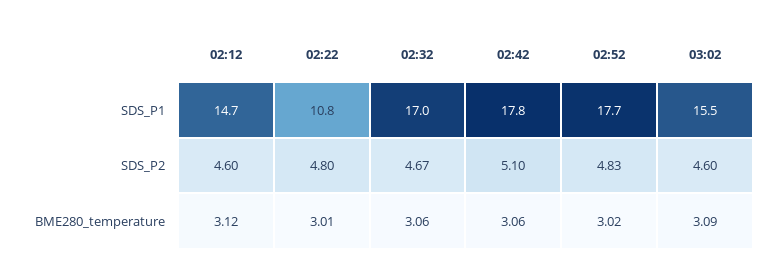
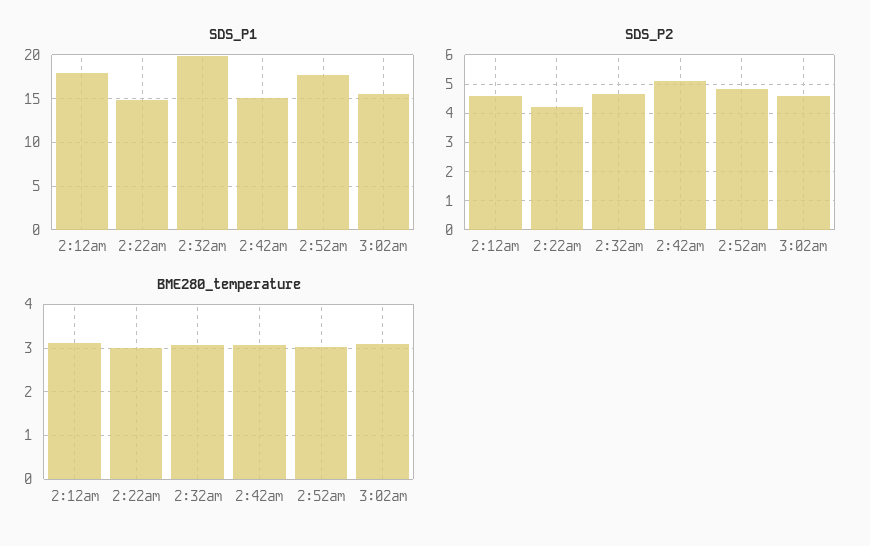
  {
    "SDS_P1": {
-     "02:12": 14.7,
+     "02:12": 18,
-     "02:22": 10.8,
+     "02:22": 15,
-     "02:32": 17,
+     "02:32": 20,
-     "02:42": 17.8,
+     "02:42": 15,
      "02:52": 17.7,
      "03:02": 15.5
    },
    "SDS_P2": {
      "02:12": 4.6,
-     "02:22": 4.8,
+     "02:22": 4.25,
      "02:32": 4.67,
      "02:42": 5.1,
      "02:52": 4.83,
      "03:02": 4.6
    },
    "BME280_temperature": {
      "02:12": 3.12,
      "02:22": 3.01,
      "02:32": 3.06,
      "02:42": 3.06,
      "02:52": 3.02,
      "03:02": 3.09
    }
  }

